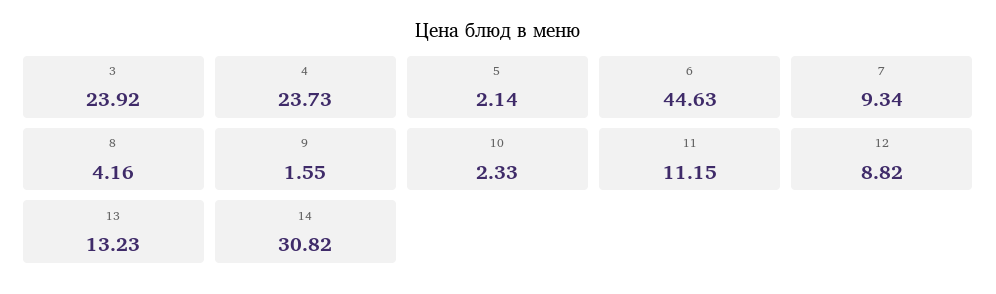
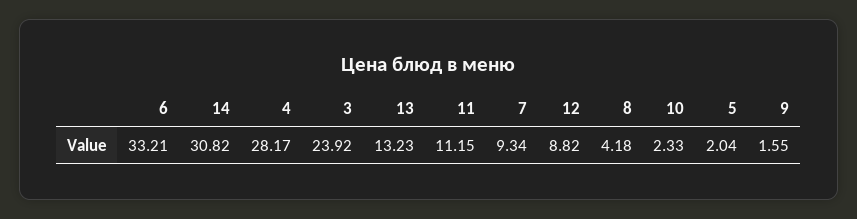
  {
    "3": 23.92,
-   "4": 23.73,
+   "4": 28.17,
-   "5": 2.14,
+   "5": 2.04,
-   "6": 44.63,
+   "6": 33.21,
    "7": 9.34,
-   "8": 4.16,
+   "8": 4.18,
    "9": 1.55,
    "10": 2.33,
    "11": 11.15,
    "12": 8.82,
    "13": 13.23,
    "14": 30.82
  }

